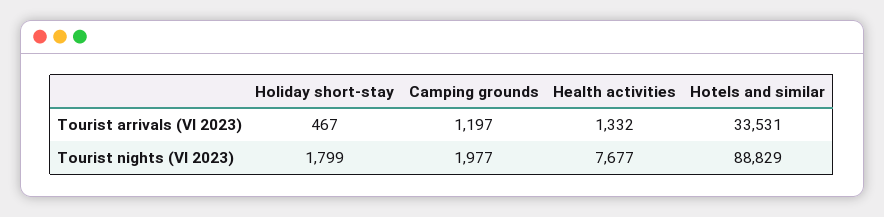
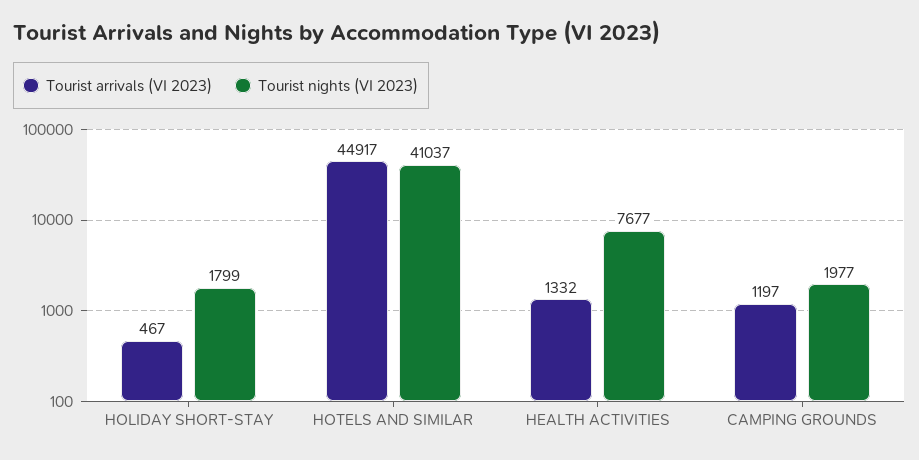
  {
    "Tourist arrivals (VI 2023)": {
      "Holiday short-stay": 467,
      "Camping grounds": 1197,
      "Health activities": 1332,
-     "Hotels and similar": 33531
+     "Hotels and similar": 44917
    },
    "Tourist nights (VI 2023)": {
      "Holiday short-stay": 1799,
      "Camping grounds": 1977,
      "Health activities": 7677,
-     "Hotels and similar": 88829
+     "Hotels and similar": 41037
    }
  }

